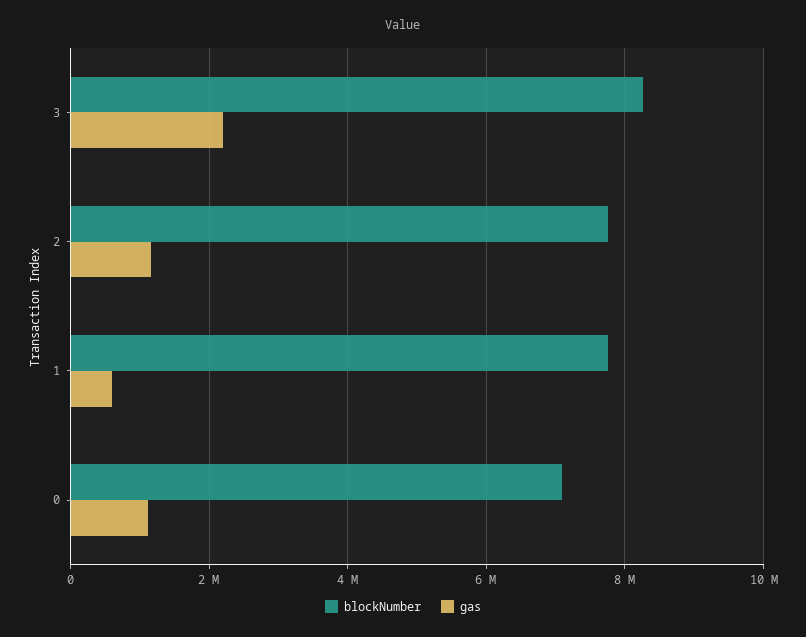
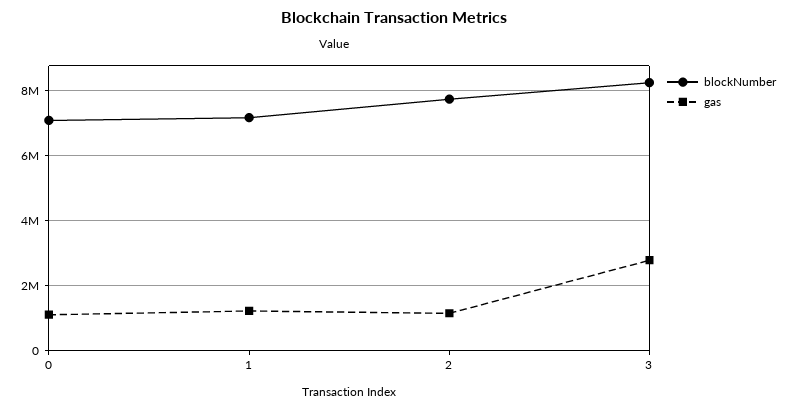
  {
    "blockNumber": {
      "3": 8200000,
      "2": 7800000,
-     "1": 7800000,
+     "1": 7200000,
      "0": 7000000
    },
    "gas": {
-     "3": 2200000,
+     "3": 2800000,
      "2": 1200000,
-     "1": 600000,
+     "1": 1200000,
      "0": 1200000
    }
  }

